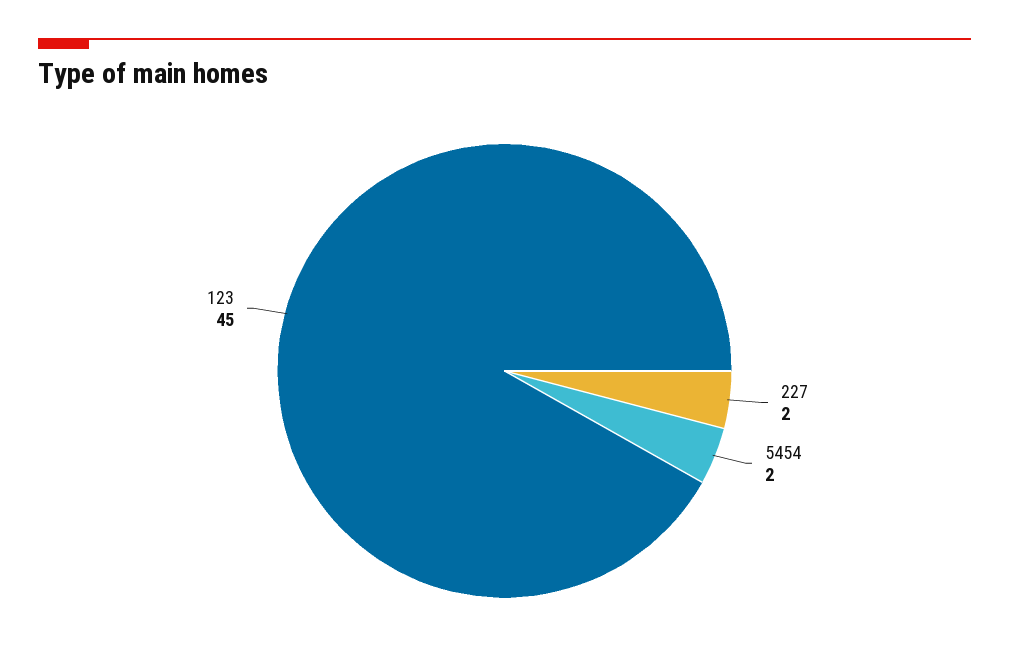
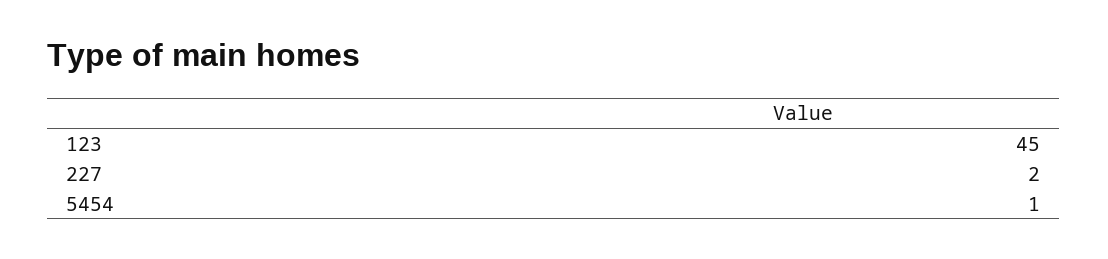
  {
    "227": 2,
-   "5454": 2,
+   "5454": 1,
    "123": 45
  }

